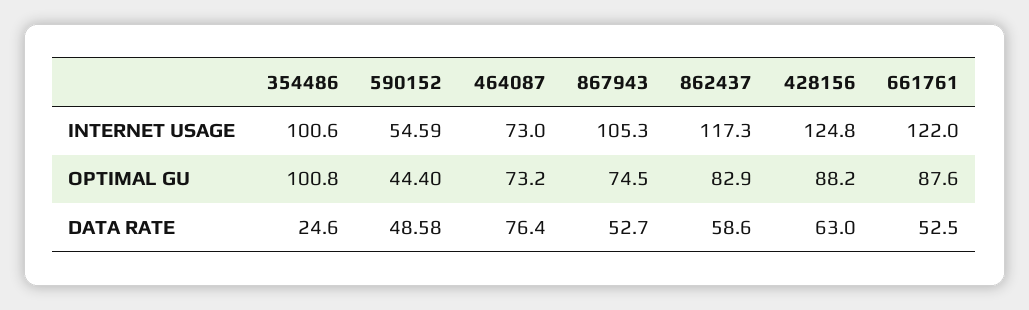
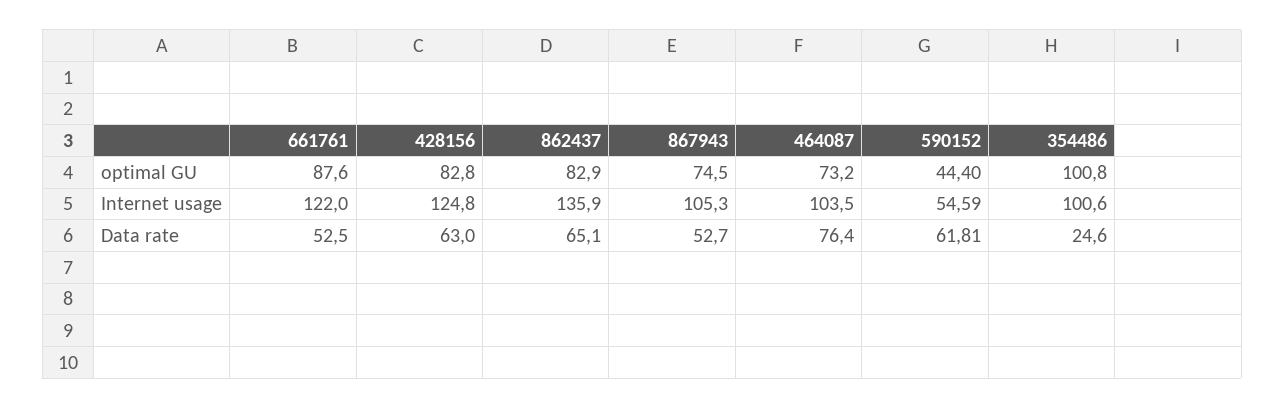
  {
    "354486": {
      "INTERNET USAGE": 100.6,
      "OPTIMAL GU": 100.8,
      "DATA RATE": 24.6
    },
    "590152": {
      "INTERNET USAGE": 54.59,
      "OPTIMAL GU": 44.4,
-     "DATA RATE": 48.58
+     "DATA RATE": 61.81
    },
    "464087": {
-     "INTERNET USAGE": 73,
+     "INTERNET USAGE": 103.5,
      "OPTIMAL GU": 73.2,
      "DATA RATE": 76.4
    },
    "867943": {
      "INTERNET USAGE": 105.3,
      "OPTIMAL GU": 74.5,
      "DATA RATE": 52.7
    },
    "862437": {
-     "INTERNET USAGE": 117.3,
+     "INTERNET USAGE": 135.9,
      "OPTIMAL GU": 82.9,
-     "DATA RATE": 58.6
+     "DATA RATE": 65.1
    },
    "428156": {
      "INTERNET USAGE": 124.8,
-     "OPTIMAL GU": 88.2,
+     "OPTIMAL GU": 82.8,
      "DATA RATE": 63
    },
    "661761": {
      "INTERNET USAGE": 122,
      "OPTIMAL GU": 87.6,
      "DATA RATE": 52.5
    }
  }

